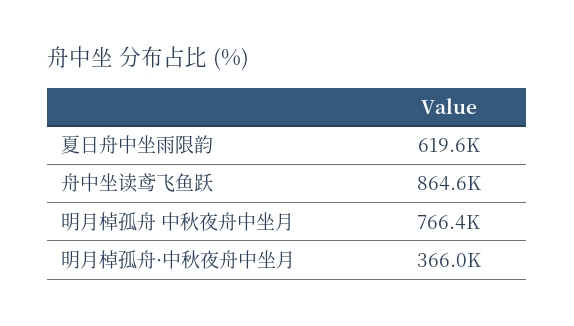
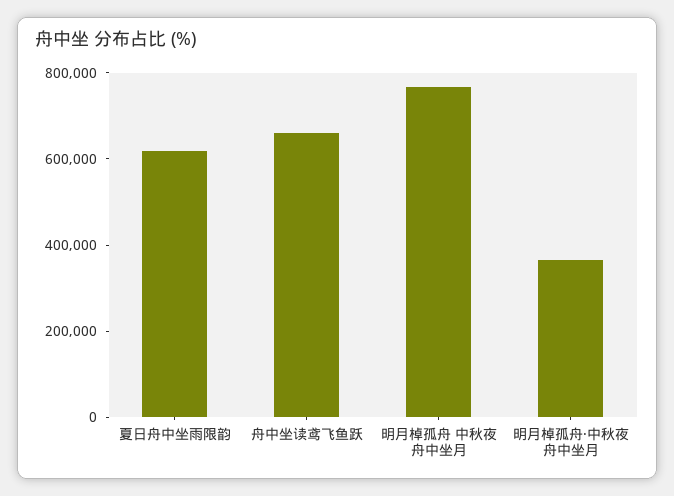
  {
    "夏日舟中坐雨限韵": 619600,
-   "舟中坐读鸢飞鱼跃": 864600,
+   "舟中坐读鸢飞鱼跃": 650000,
    "明月棹孤舟 中秋夜舟中坐月": 766400,
    "明月棹孤舟·中秋夜舟中坐月": 366000
  }

